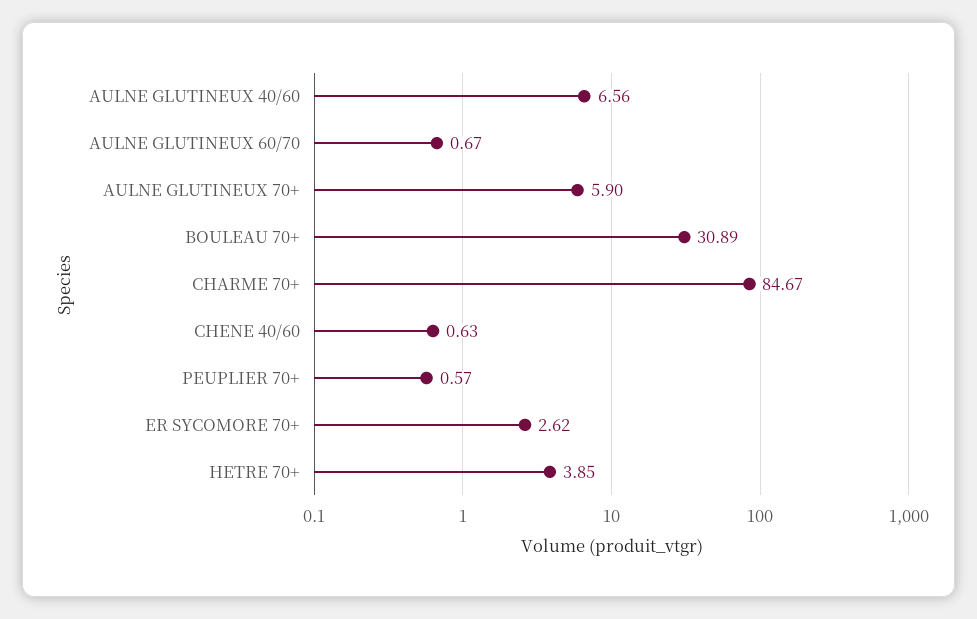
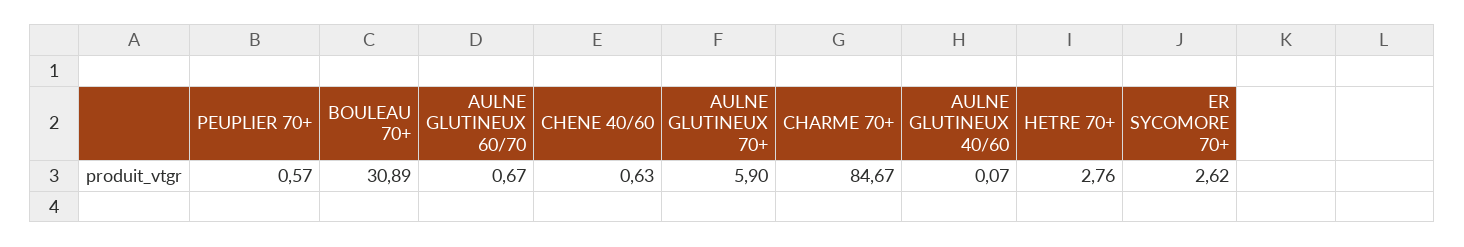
  {
-   "AULNE GLUTINEUX 40/60": 6.56,
+   "AULNE GLUTINEUX 40/60": 0.07,
    "AULNE GLUTINEUX 60/70": 0.67,
    "AULNE GLUTINEUX 70+": 5.9,
    "BOULEAU 70+": 30.89,
    "CHARME 70+": 84.67,
    "CHENE 40/60": 0.63,
    "PEUPLIER 70+": 0.57,
    "ER SYCOMORE 70+": 2.62,
-   "HETRE 70+": 3.85
+   "HETRE 70+": 2.76
  }

